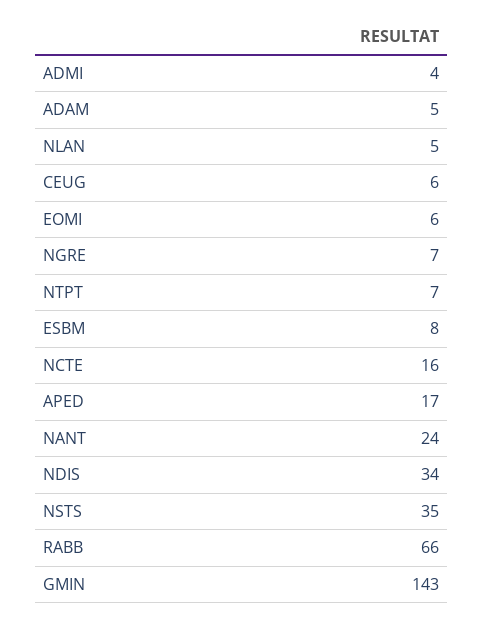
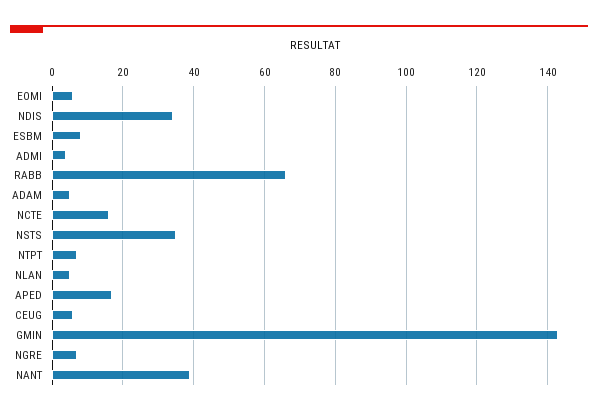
  {
    "ADMI": 4,
    "ADAM": 5,
    "NLAN": 5,
    "CEUG": 6,
    "EOMI": 6,
    "NGRE": 7,
    "NTPT": 7,
    "ESBM": 8,
    "NCTE": 16,
    "APED": 17,
-   "NANT": 24,
+   "NANT": 40,
    "NDIS": 34,
    "NSTS": 35,
    "RABB": 66,
    "GMIN": 143
  }

